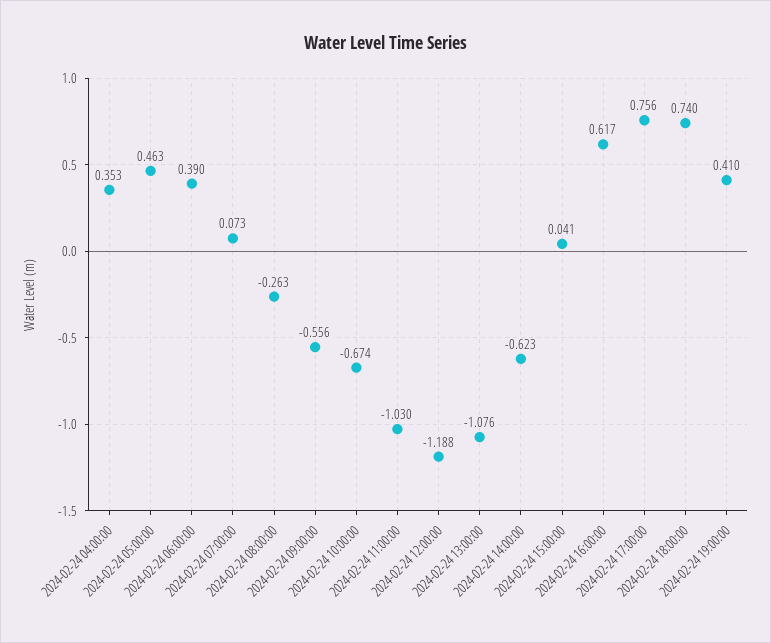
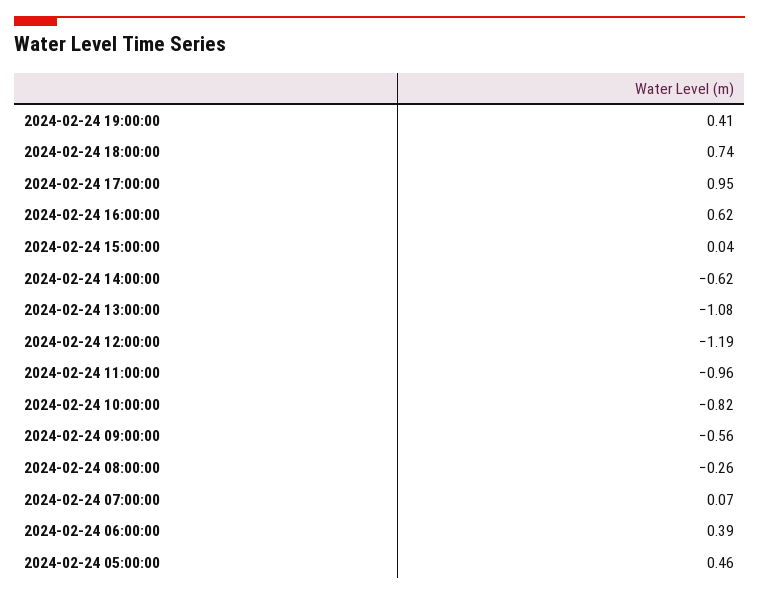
  {
-   "2024-02-24 04:00:00": 0.353,
    "2024-02-24 05:00:00": 0.463,
    "2024-02-24 06:00:00": 0.39,
    "2024-02-24 07:00:00": 0.073,
    "2024-02-24 08:00:00": -0.263,
    "2024-02-24 09:00:00": -0.556,
-   "2024-02-24 10:00:00": -0.674,
+   "2024-02-24 10:00:00": -0.82,
-   "2024-02-24 11:00:00": -1.03,
+   "2024-02-24 11:00:00": -0.96,
    "2024-02-24 12:00:00": -1.188,
    "2024-02-24 13:00:00": -1.076,
    "2024-02-24 14:00:00": -0.623,
    "2024-02-24 15:00:00": 0.041,
    "2024-02-24 16:00:00": 0.617,
-   "2024-02-24 17:00:00": 0.756,
+   "2024-02-24 17:00:00": 0.95,
    "2024-02-24 18:00:00": 0.74,
    "2024-02-24 19:00:00": 0.41
  }

